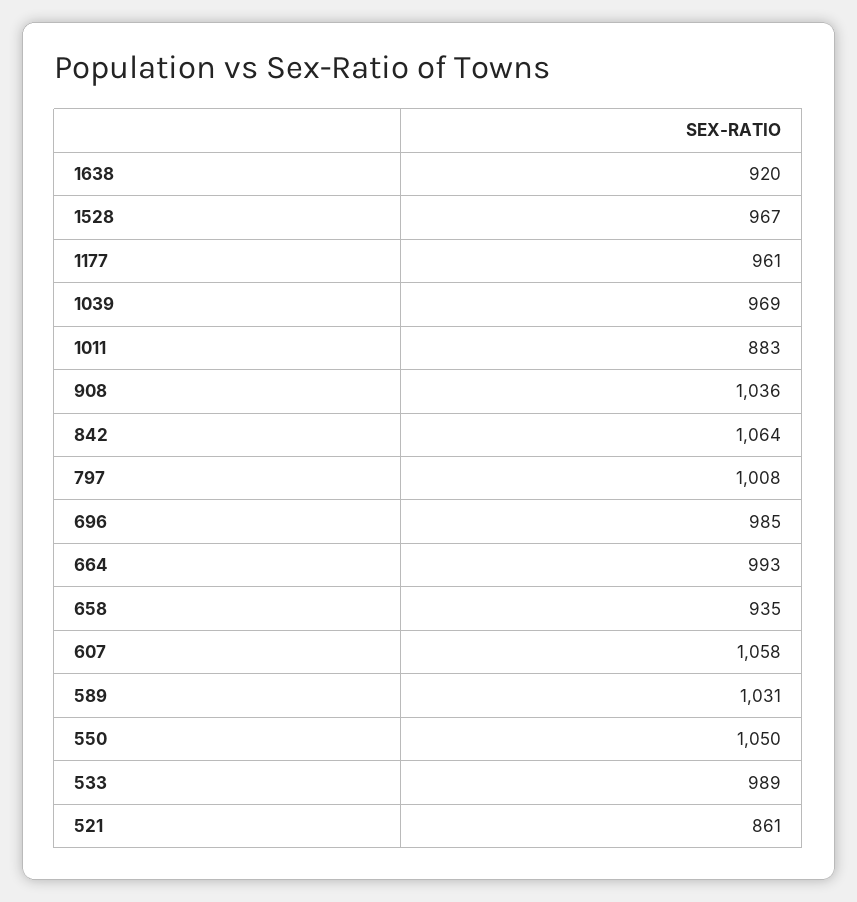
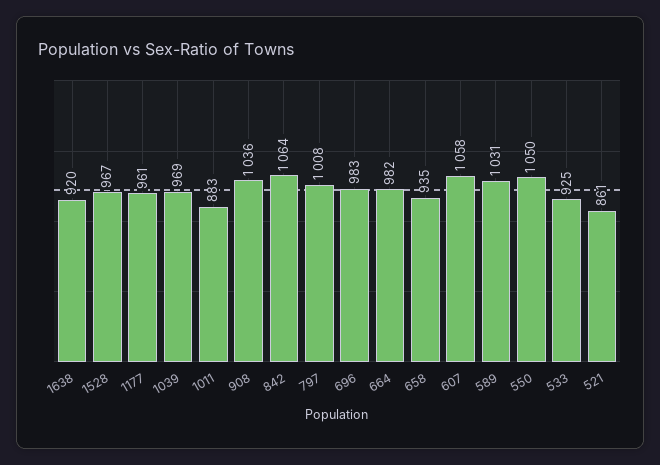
  {
    "1638": 920,
    "1528": 967,
    "1177": 961,
    "1039": 969,
    "1011": 883,
    "908": 1036,
    "842": 1064,
    "797": 1008,
-   "696": 985,
+   "696": 983,
-   "664": 993,
+   "664": 982,
    "658": 935,
    "607": 1058,
    "589": 1031,
    "550": 1050,
-   "533": 989,
+   "533": 925,
    "521": 861
  }

